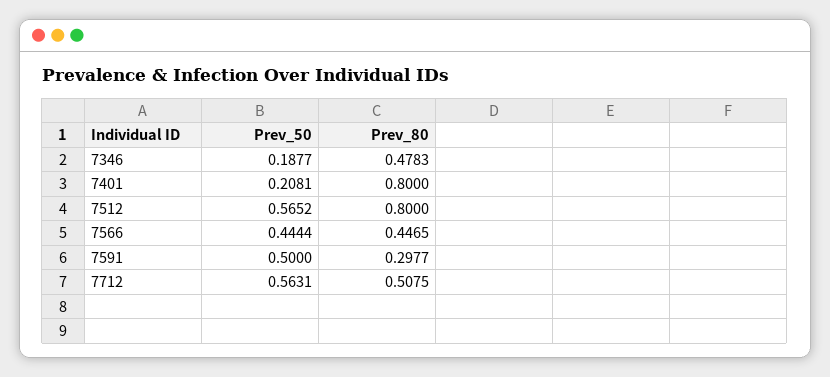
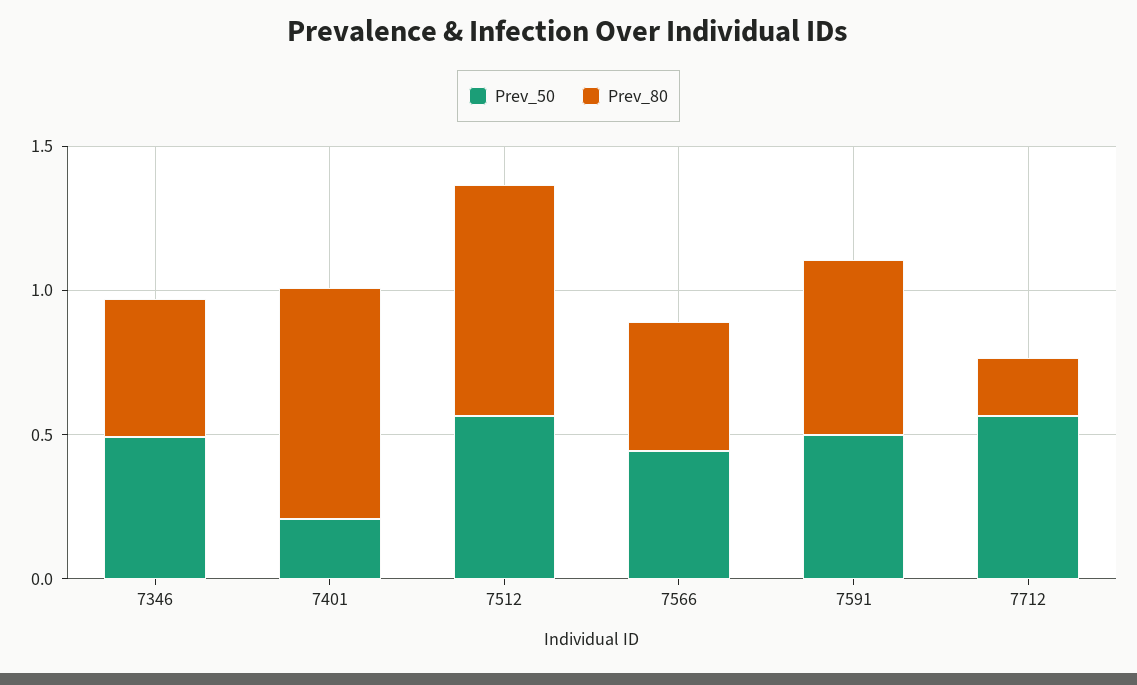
  {
    "Prev_50": {
-     "7346": 0.1877,
+     "7346": 0.5,
      "7401": 0.2081,
      "7512": 0.5652,
      "7566": 0.4444,
      "7591": 0.5,
      "7712": 0.5631
    },
    "Prev_80": {
      "7346": 0.4783,
      "7401": 0.8,
      "7512": 0.8,
      "7566": 0.4465,
-     "7591": 0.2977,
+     "7591": 0.6,
-     "7712": 0.5075
+     "7712": 0.2
    }
  }

